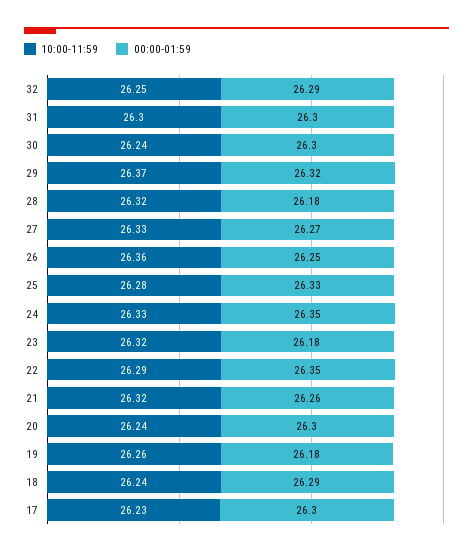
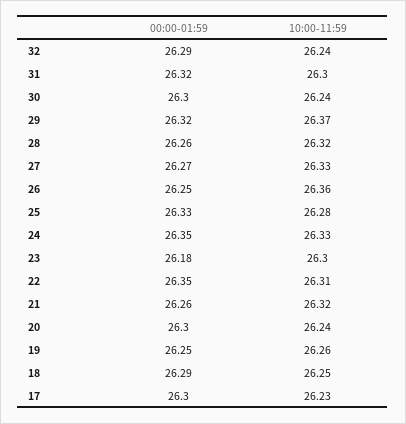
  {
    "10:00-11:59": {
-     "32": 26.25,
+     "32": 26.24,
      "31": 26.3,
      "30": 26.24,
      "29": 26.37,
      "28": 26.32,
      "27": 26.33,
      "26": 26.36,
      "25": 26.28,
      "24": 26.33,
-     "23": 26.32,
+     "23": 26.3,
-     "22": 26.29,
+     "22": 26.31,
      "21": 26.32,
      "20": 26.24,
      "19": 26.26,
-     "18": 26.24,
+     "18": 26.25,
      "17": 26.23
    },
    "00:00-01:59": {
      "32": 26.29,
-     "31": 26.3,
+     "31": 26.32,
      "30": 26.3,
      "29": 26.32,
-     "28": 26.18,
+     "28": 26.26,
      "27": 26.27,
      "26": 26.25,
      "25": 26.33,
      "24": 26.35,
      "23": 26.18,
      "22": 26.35,
      "21": 26.26,
      "20": 26.3,
-     "19": 26.18,
+     "19": 26.25,
      "18": 26.29,
      "17": 26.3
    }
  }

